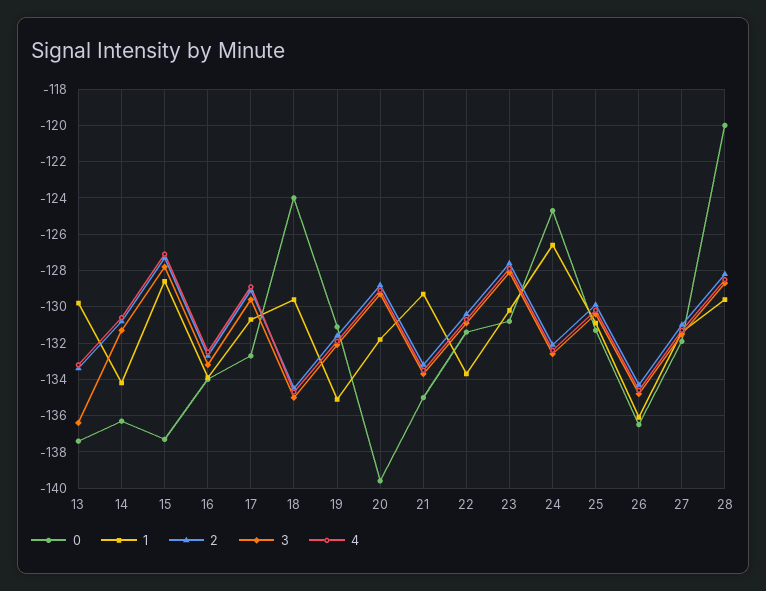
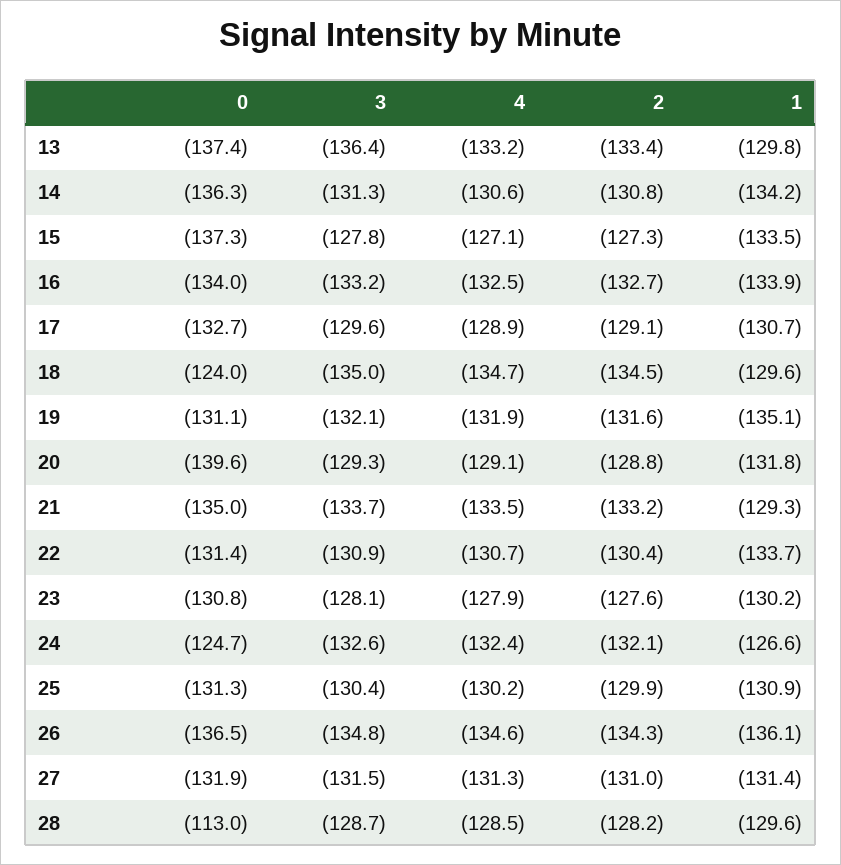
  {
    "0": {
      "13": -137.4,
      "14": -136.3,
      "15": -137.3,
      "16": -134,
      "17": -132.7,
      "18": -124,
      "19": -131.1,
      "20": -139.6,
      "21": -135,
      "22": -131.4,
      "23": -130.8,
      "24": -124.7,
      "25": -131.3,
      "26": -136.5,
      "27": -131.9,
-     "28": -120
+     "28": -113
    },
    "1": {
      "13": -129.8,
      "14": -134.2,
-     "15": -128.5,
+     "15": -133.5,
      "16": -133.9,
      "17": -130.7,
      "18": -129.6,
      "19": -135.1,
      "20": -131.8,
      "21": -129.3,
      "22": -133.7,
      "23": -130.2,
      "24": -126.6,
      "25": -130.9,
      "26": -136.1,
      "27": -131.4,
      "28": -129.6
    },
    "2": {
      "13": -133.4,
      "14": -130.8,
      "15": -127.3,
      "16": -132.7,
      "17": -129.1,
      "18": -134.5,
      "19": -131.6,
      "20": -128.8,
      "21": -133.2,
      "22": -130.4,
      "23": -127.6,
      "24": -132.1,
      "25": -129.9,
      "26": -134.3,
      "27": -131,
      "28": -128.2
    },
    "3": {
      "13": -136.4,
      "14": -131.3,
      "15": -127.8,
      "16": -133.2,
      "17": -129.6,
      "18": -135,
      "19": -132.1,
      "20": -129.3,
      "21": -133.7,
      "22": -130.9,
      "23": -128.1,
      "24": -132.6,
      "25": -130.4,
      "26": -134.8,
      "27": -131.5,
      "28": -128.7
    },
    "4": {
      "13": -133.2,
      "14": -130.6,
      "15": -127.1,
      "16": -132.5,
      "17": -128.9,
      "18": -134.7,
      "19": -131.9,
      "20": -129.1,
      "21": -133.5,
      "22": -130.7,
      "23": -127.9,
      "24": -132.4,
      "25": -130.2,
      "26": -134.6,
      "27": -131.3,
      "28": -128.5
    }
  }

